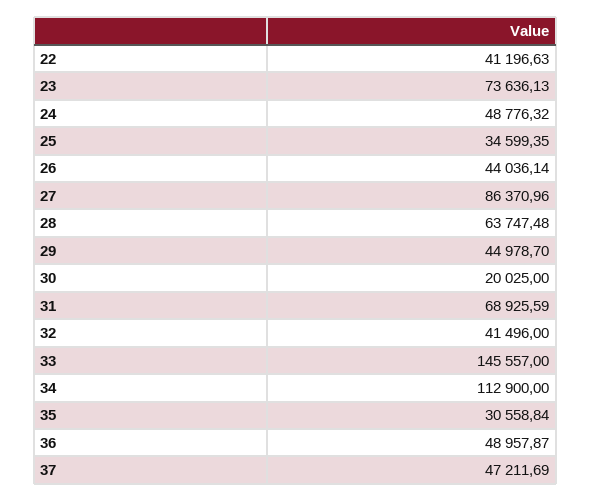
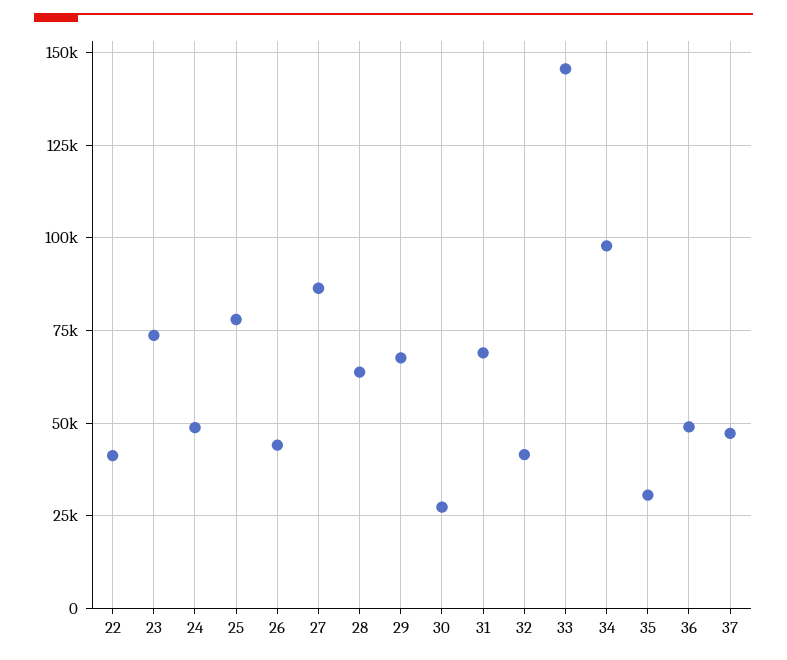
  {
    "22": 41196.63,
    "23": 73636.13,
    "24": 48776.32,
-   "25": 34599.35,
+   "25": 77500,
    "26": 44036.14,
    "27": 86370.96,
    "28": 63747.48,
-   "29": 44978.7,
+   "29": 67500,
-   "30": 20025,
+   "30": 27500,
    "31": 68925.59,
    "32": 41496,
    "33": 145557,
-   "34": 112900,
+   "34": 97500,
    "35": 30558.84,
    "36": 48957.87,
    "37": 47211.69
  }

